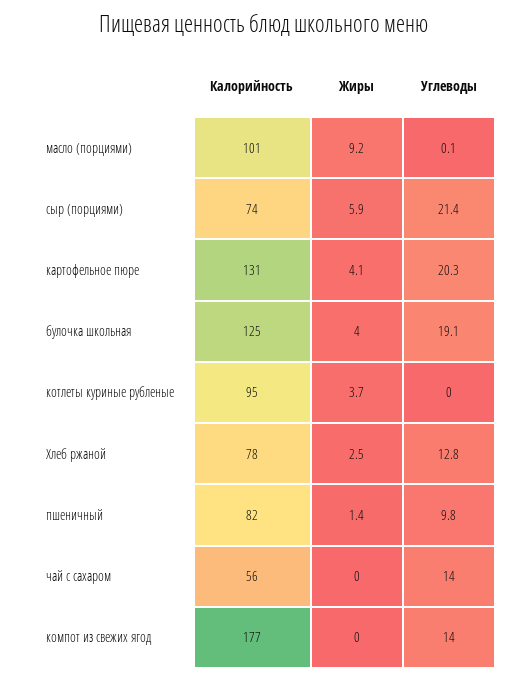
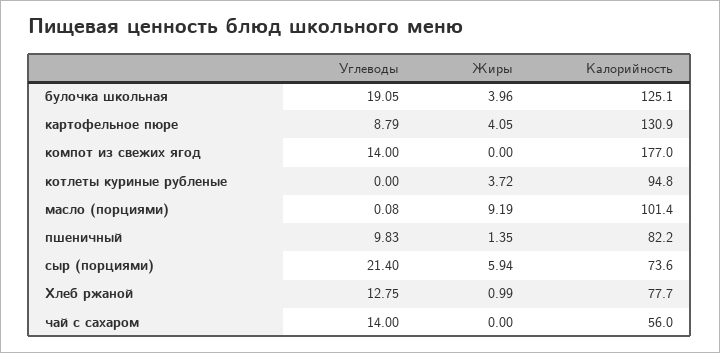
  {
    "Калорийность": {
      "масло (порциями)": 101.4,
      "сыр (порциями)": 73.6,
      "картофельное пюре": 130.9,
      "булочка школьная": 125.1,
      "котлеты куриные рубленые": 94.8,
      "Хлеб ржаной": 77.7,
      "пшеничный": 82.2,
      "чай с сахаром": 56,
      "компот из свежих ягод": 177
    },
    "Жиры": {
      "масло (порциями)": 9.19,
      "сыр (порциями)": 5.94,
      "картофельное пюре": 4.05,
      "булочка школьная": 3.96,
      "котлеты куриные рубленые": 3.72,
-     "Хлеб ржаной": 2.5,
+     "Хлеб ржаной": 0.99,
      "пшеничный": 1.35,
      "чай с сахаром": 0,
      "компот из свежих ягод": 0
    },
    "Углеводы": {
      "масло (порциями)": 0.08,
      "сыр (порциями)": 21.4,
-     "картофельное пюре": 20.3,
+     "картофельное пюре": 8.79,
      "булочка школьная": 19.05,
      "котлеты куриные рубленые": 0,
      "Хлеб ржаной": 12.75,
      "пшеничный": 9.83,
      "чай с сахаром": 14,
      "компот из свежих ягод": 14
    }
  }

